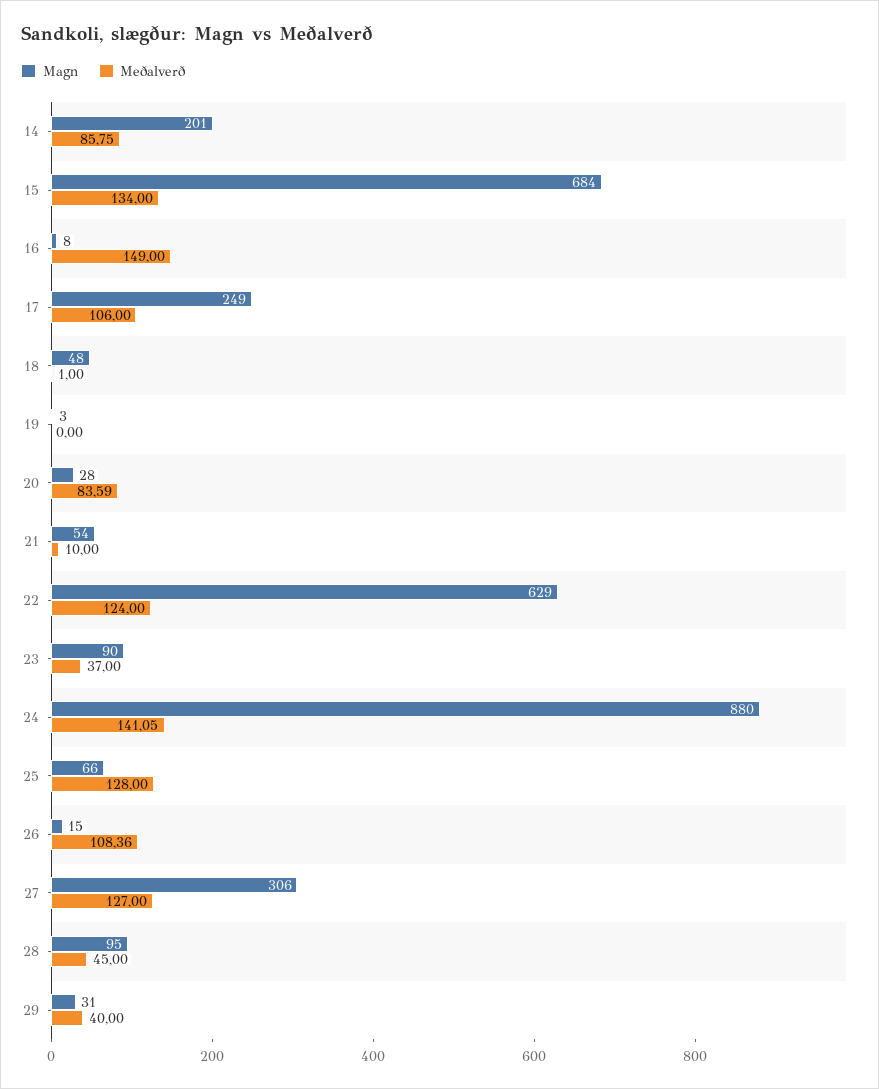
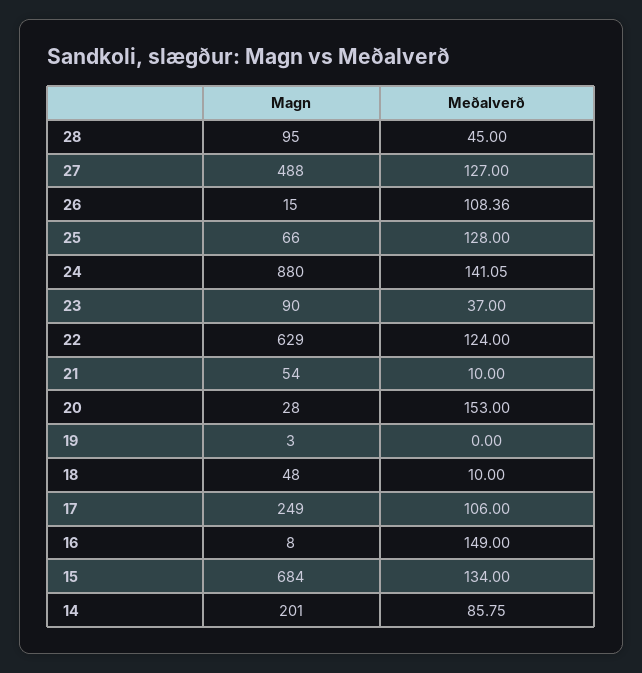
  {
    "Magn": {
      "14": 201,
      "15": 684,
      "16": 8,
      "17": 249,
      "18": 48,
      "19": 3,
      "20": 28,
      "21": 54,
      "22": 629,
      "23": 90,
      "24": 880,
      "25": 66,
      "26": 15,
-     "27": 306,
+     "27": 488,
-     "28": 95,
+     "28": 95
-     "29": 31
    },
    "Meðalverð": {
      "14": 85.75,
      "15": 134,
      "16": 149,
      "17": 106,
-     "18": 1,
+     "18": 10,
      "19": 0,
-     "20": 83.59,
+     "20": 153,
      "21": 10,
      "22": 124,
      "23": 37,
      "24": 141.05,
      "25": 128,
      "26": 108.36,
      "27": 127,
-     "28": 45,
+     "28": 45
-     "29": 40
    }
  }

